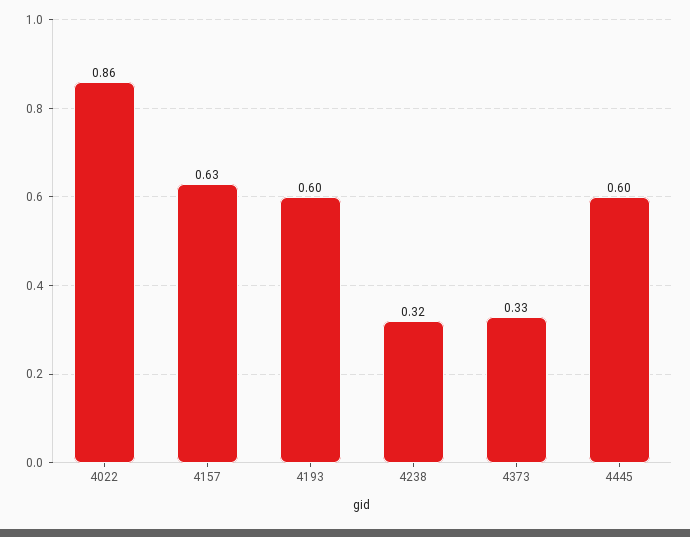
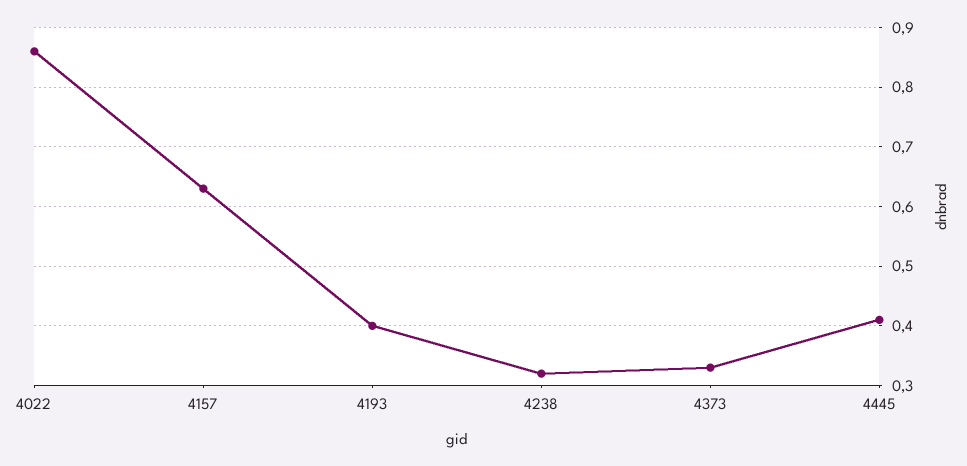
  {
    "4022": 0.86,
    "4157": 0.63,
-   "4193": 0.6,
+   "4193": 0.4,
    "4238": 0.32,
    "4373": 0.33,
-   "4445": 0.6
+   "4445": 0.4
  }

